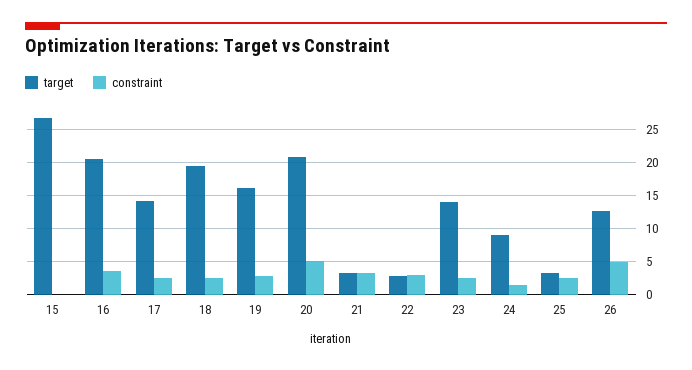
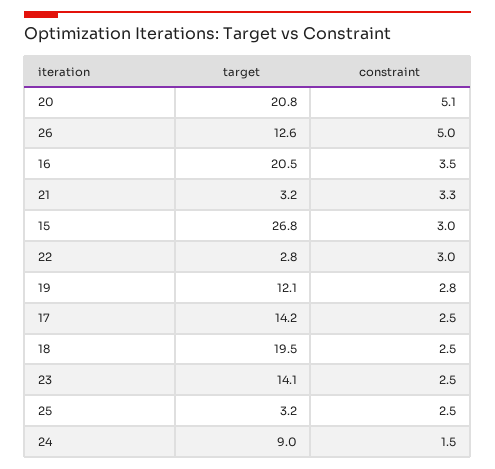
  {
    "target": {
      "15": 26.8,
      "16": 20.5,
      "17": 14.2,
      "18": 19.5,
-     "19": 16,
+     "19": 12.1,
      "20": 20.8,
      "21": 3.2,
      "22": 2.8,
      "23": 14.1,
      "24": 9,
      "25": 3.2,
      "26": 12.6
    },
    "constraint": {
-     "15": 0,
+     "15": 3,
      "16": 3.5,
      "17": 2.5,
      "18": 2.5,
      "19": 2.8,
      "20": 5.1,
      "21": 3.3,
      "22": 3,
      "23": 2.5,
      "24": 1.5,
      "25": 2.5,
      "26": 5
    }
  }

